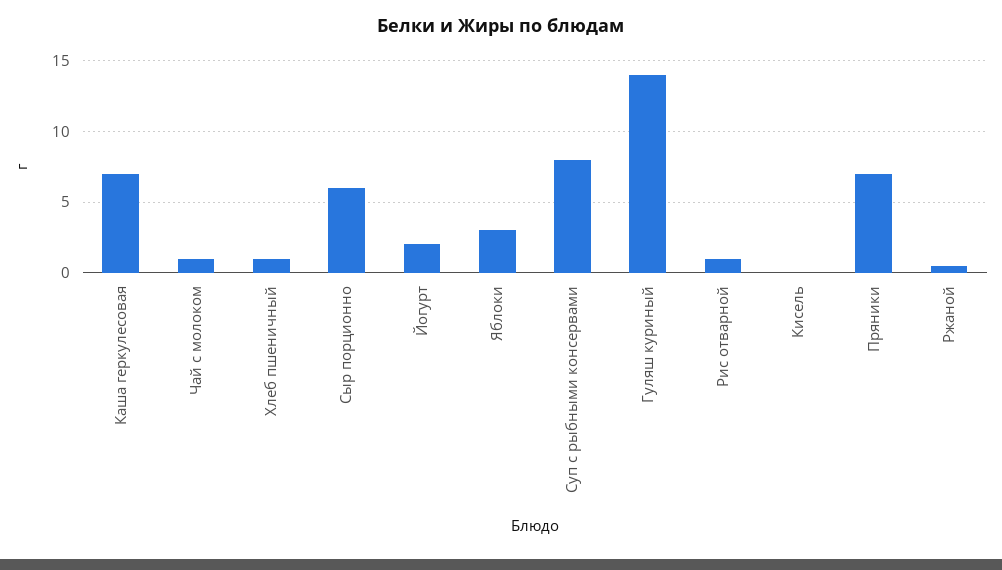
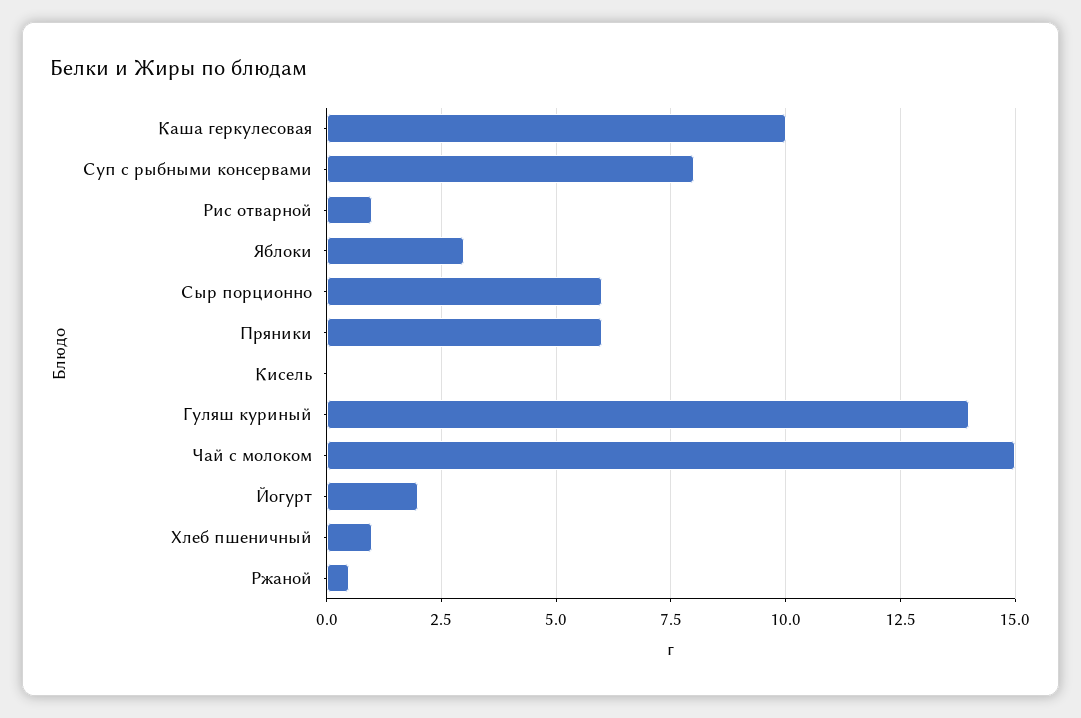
  {
-   "Каша геркулесовая": 7,
+   "Каша геркулесовая": 10,
-   "Чай с молоком": 1,
+   "Чай с молоком": 15,
    "Хлеб пшеничный": 1,
    "Сыр порционно": 6,
    "Йогурт": 2,
    "Яблоки": 3,
    "Суп с рыбными консервами": 8,
    "Гуляш куриный": 14,
    "Рис отварной": 1,
    "Кисель": 0,
-   "Пряники": 7,
+   "Пряники": 6,
    "Ржаной": 0.5
  }

